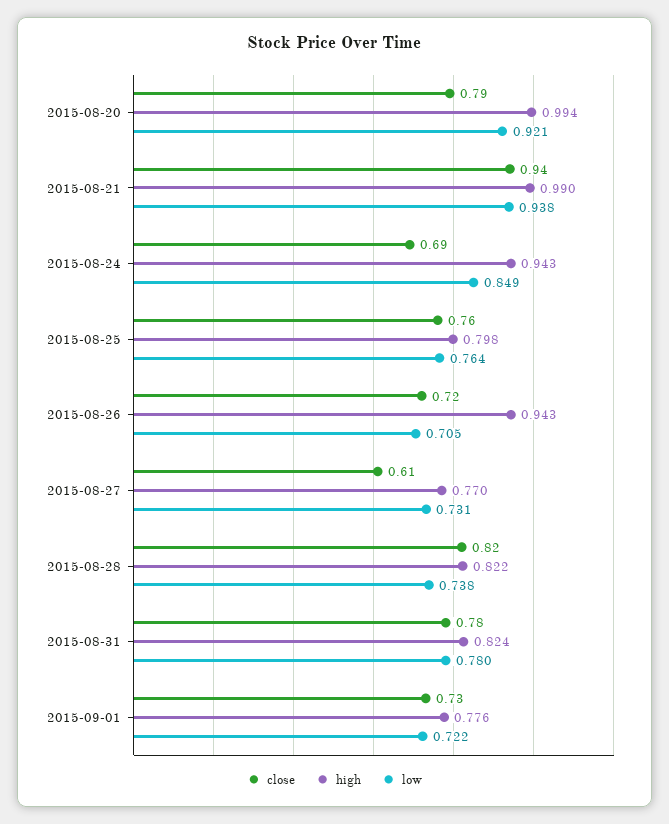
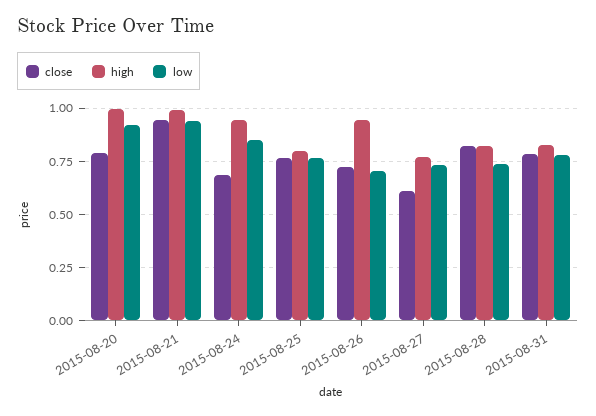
  {
    "close": {
      "2015-08-20": 0.79,
      "2015-08-21": 0.94,
      "2015-08-24": 0.69,
      "2015-08-25": 0.76,
      "2015-08-26": 0.72,
      "2015-08-27": 0.61,
      "2015-08-28": 0.82,
-     "2015-08-31": 0.78,
+     "2015-08-31": 0.78
-     "2015-09-01": 0.73
    },
    "high": {
      "2015-08-20": 0.994,
      "2015-08-21": 0.99,
      "2015-08-24": 0.943,
      "2015-08-25": 0.798,
      "2015-08-26": 0.943,
      "2015-08-27": 0.77,
      "2015-08-28": 0.822,
-     "2015-08-31": 0.824,
+     "2015-08-31": 0.824
-     "2015-09-01": 0.776
    },
    "low": {
      "2015-08-20": 0.921,
      "2015-08-21": 0.938,
      "2015-08-24": 0.849,
      "2015-08-25": 0.764,
      "2015-08-26": 0.705,
      "2015-08-27": 0.731,
      "2015-08-28": 0.738,
-     "2015-08-31": 0.78,
+     "2015-08-31": 0.78
-     "2015-09-01": 0.722
    }
  }

